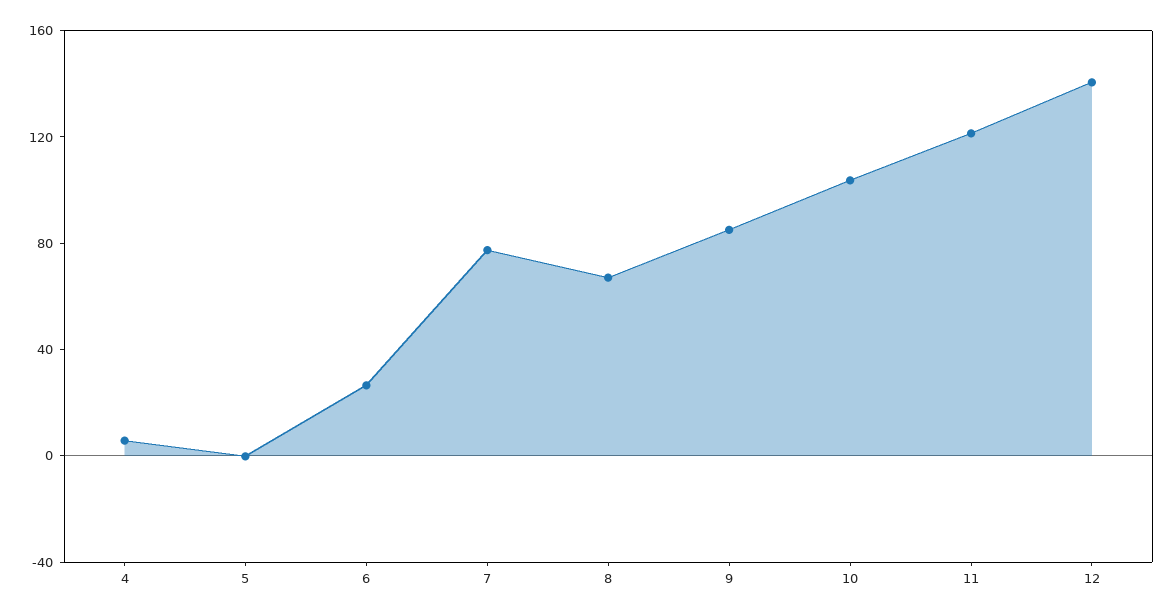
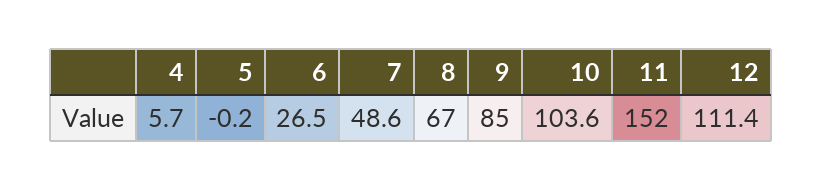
  {
    "4": 5.7,
    "5": -0.2,
    "6": 26.5,
-   "7": 80,
+   "7": 48.6,
    "8": 67,
    "9": 85,
    "10": 103.6,
-   "11": 120,
+   "11": 152,
-   "12": 140
+   "12": 111.4
  }

